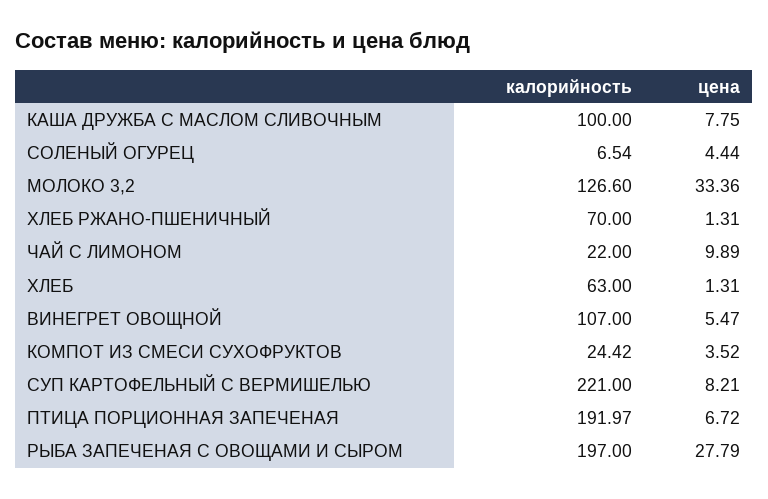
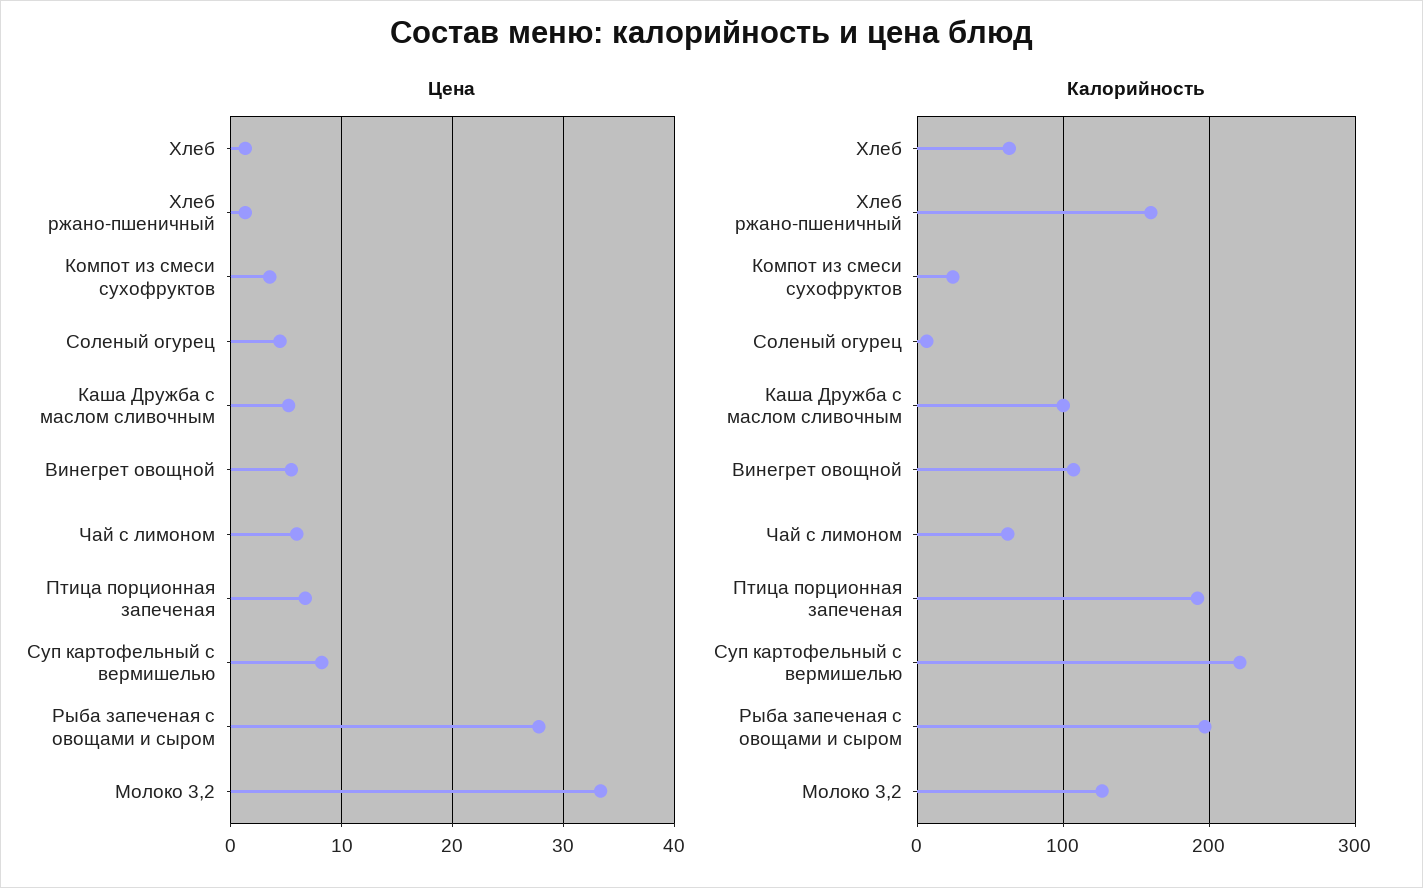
  {
    "калорийность": {
      "КАША ДРУЖБА С МАСЛОМ СЛИВОЧНЫМ": 100,
      "СОЛЕНЫЙ ОГУРЕЦ": 6.54,
      "МОЛОКО 3,2": 126.6,
-     "ХЛЕБ РЖАНО-ПШЕНИЧНЫЙ": 70,
+     "ХЛЕБ РЖАНО-ПШЕНИЧНЫЙ": 160,
-     "ЧАЙ С ЛИМОНОМ": 22,
+     "ЧАЙ С ЛИМОНОМ": 60,
      "ХЛЕБ": 63,
      "ВИНЕГРЕТ ОВОЩНОЙ": 107,
      "КОМПОТ ИЗ СМЕСИ СУХОФРУКТОВ": 24.42,
      "СУП КАРТОФЕЛЬНЫЙ С ВЕРМИШЕЛЬЮ": 221,
      "ПТИЦА ПОРЦИОННАЯ ЗАПЕЧЕНАЯ": 191.97,
      "РЫБА ЗАПЕЧЕНАЯ С ОВОЩАМИ И СЫРОМ": 197
    },
    "цена": {
-     "КАША ДРУЖБА С МАСЛОМ СЛИВОЧНЫМ": 7.75,
+     "КАША ДРУЖБА С МАСЛОМ СЛИВОЧНЫМ": 5,
      "СОЛЕНЫЙ ОГУРЕЦ": 4.44,
      "МОЛОКО 3,2": 33.36,
      "ХЛЕБ РЖАНО-ПШЕНИЧНЫЙ": 1.31,
-     "ЧАЙ С ЛИМОНОМ": 9.89,
+     "ЧАЙ С ЛИМОНОМ": 6,
      "ХЛЕБ": 1.31,
      "ВИНЕГРЕТ ОВОЩНОЙ": 5.47,
      "КОМПОТ ИЗ СМЕСИ СУХОФРУКТОВ": 3.52,
      "СУП КАРТОФЕЛЬНЫЙ С ВЕРМИШЕЛЬЮ": 8.21,
      "ПТИЦА ПОРЦИОННАЯ ЗАПЕЧЕНАЯ": 6.72,
      "РЫБА ЗАПЕЧЕНАЯ С ОВОЩАМИ И СЫРОМ": 27.79
    }
  }

